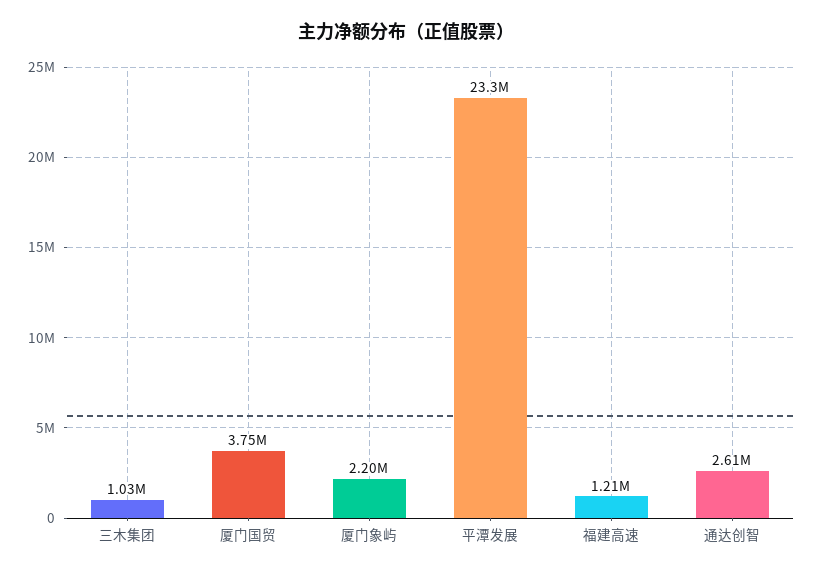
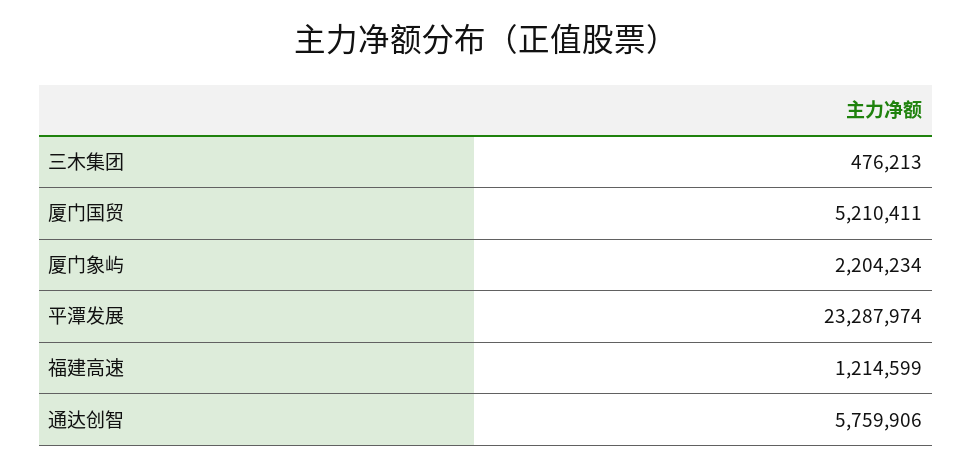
  {
-   "三木集团": 1030000,
+   "三木集团": 476213,
-   "厦门国贸": 3750000,
+   "厦门国贸": 5210411,
    "厦门象屿": 2204234,
    "平潭发展": 23287974,
    "福建高速": 1214599,
-   "通达创智": 2610000
+   "通达创智": 5759906
  }

